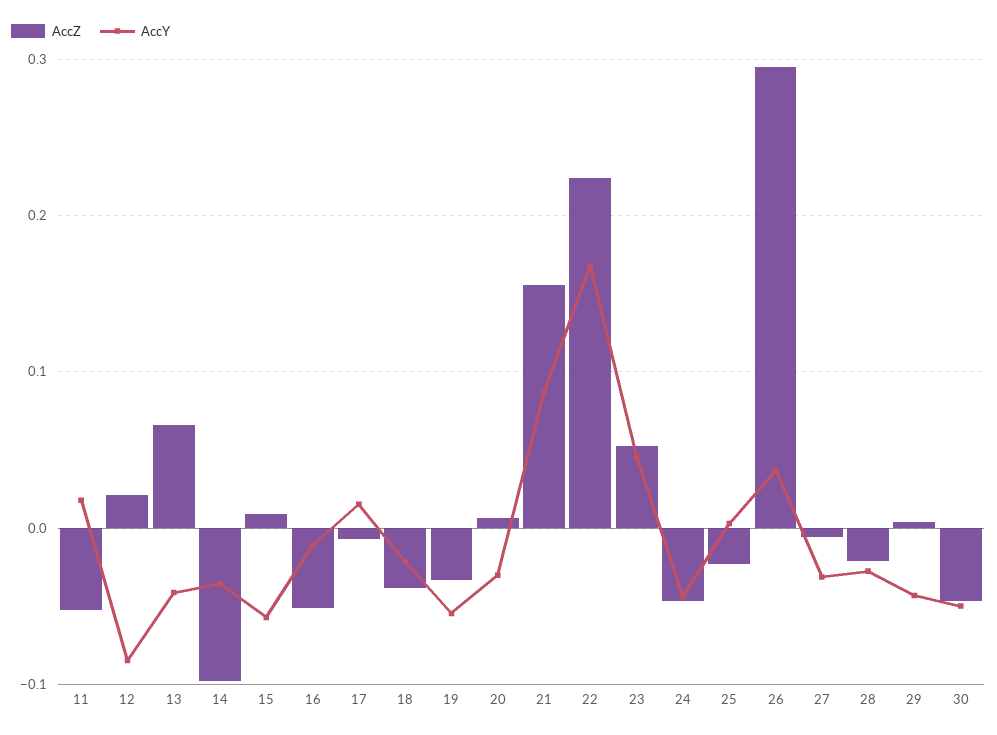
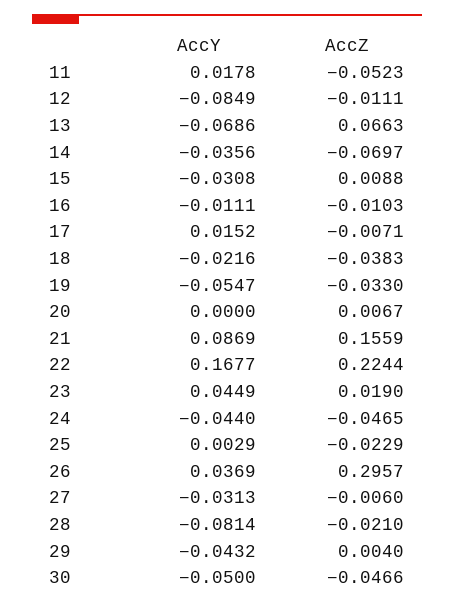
  {
    "AccZ": {
      "11": -0.0523,
-     "12": 0.02,
+     "12": -0.0111,
      "13": 0.0663,
-     "14": -0.1,
+     "14": -0.0697,
      "15": 0.0088,
-     "16": -0.05,
+     "16": -0.0103,
      "17": -0.0071,
      "18": -0.0383,
      "19": -0.033,
      "20": 0.0067,
      "21": 0.1559,
      "22": 0.2244,
-     "23": 0.05,
+     "23": 0.019,
      "24": -0.0465,
      "25": -0.0229,
      "26": 0.2957,
      "27": -0.006,
      "28": -0.021,
      "29": 0.004,
      "30": -0.0466
    },
    "AccY": {
      "11": 0.0178,
      "12": -0.0849,
-     "13": -0.04,
+     "13": -0.0686,
      "14": -0.0356,
-     "15": -0.06,
+     "15": -0.0308,
      "16": -0.0111,
      "17": 0.0152,
      "18": -0.0216,
      "19": -0.0547,
-     "20": -0.03,
+     "20": 0,
      "21": 0.0869,
      "22": 0.1677,
      "23": 0.0449,
      "24": -0.044,
      "25": 0.0029,
      "26": 0.0369,
      "27": -0.0313,
-     "28": -0.03,
+     "28": -0.0814,
      "29": -0.0432,
      "30": -0.05
    }
  }

